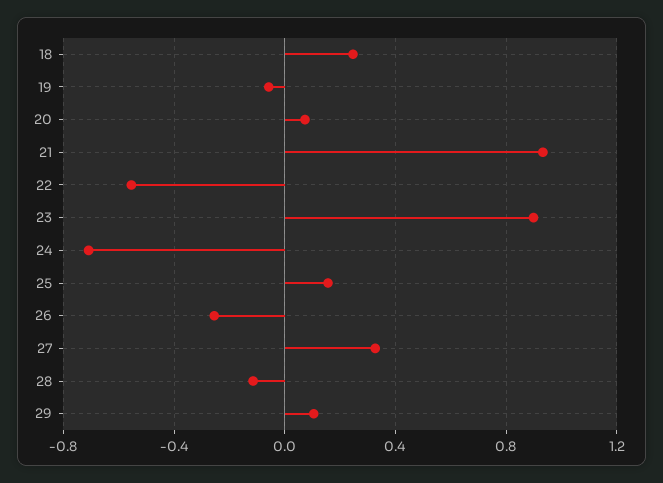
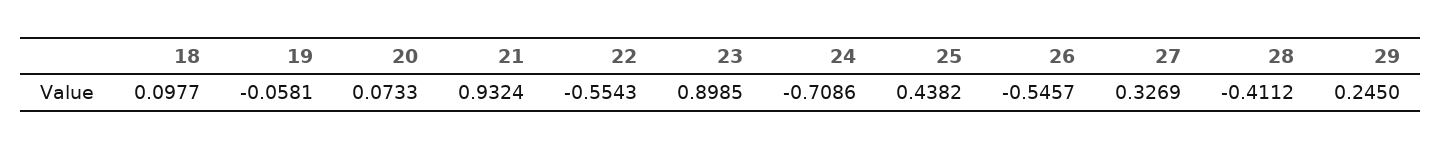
  {
-   "18": 0.25,
+   "18": 0.0977,
    "19": -0.0581,
    "20": 0.0733,
    "21": 0.9324,
    "22": -0.5543,
    "23": 0.8985,
    "24": -0.7086,
-   "25": 0.15,
+   "25": 0.4382,
-   "26": -0.25,
+   "26": -0.5457,
    "27": 0.3269,
-   "28": -0.1,
+   "28": -0.4112,
-   "29": 0.1
+   "29": 0.245
  }

